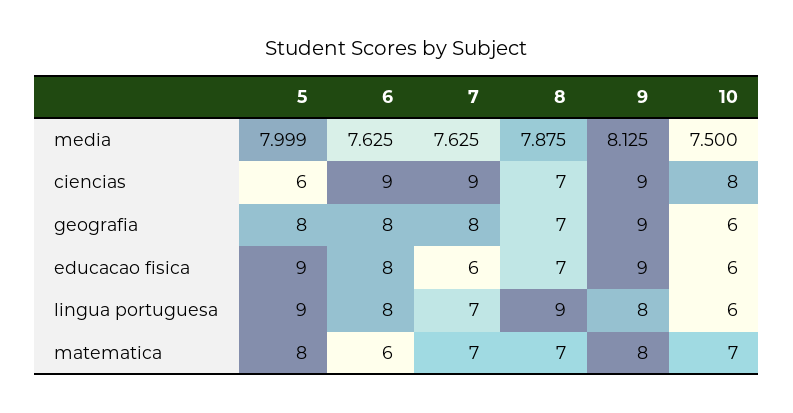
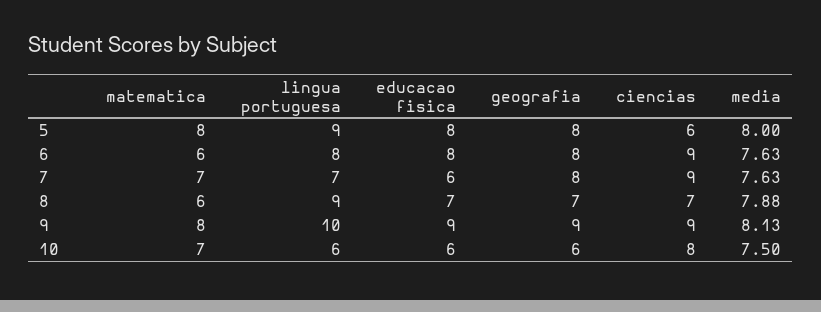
  {
    "5": {
      "media": 7.999,
      "ciencias": 6,
      "geografia": 8,
-     "educacao fisica": 9,
+     "educacao fisica": 8,
      "lingua portuguesa": 9,
      "matematica": 8
    },
    "6": {
      "media": 7.625,
      "ciencias": 9,
      "geografia": 8,
      "educacao fisica": 8,
      "lingua portuguesa": 8,
      "matematica": 6
    },
    "7": {
      "media": 7.625,
      "ciencias": 9,
      "geografia": 8,
      "educacao fisica": 6,
      "lingua portuguesa": 7,
      "matematica": 7
    },
    "8": {
      "media": 7.875,
      "ciencias": 7,
      "geografia": 7,
      "educacao fisica": 7,
      "lingua portuguesa": 9,
-     "matematica": 7
+     "matematica": 6
    },
    "9": {
      "media": 8.125,
      "ciencias": 9,
      "geografia": 9,
      "educacao fisica": 9,
-     "lingua portuguesa": 8,
+     "lingua portuguesa": 10,
      "matematica": 8
    },
    "10": {
      "media": 7.5,
      "ciencias": 8,
      "geografia": 6,
      "educacao fisica": 6,
      "lingua portuguesa": 6,
      "matematica": 7
    }
  }

